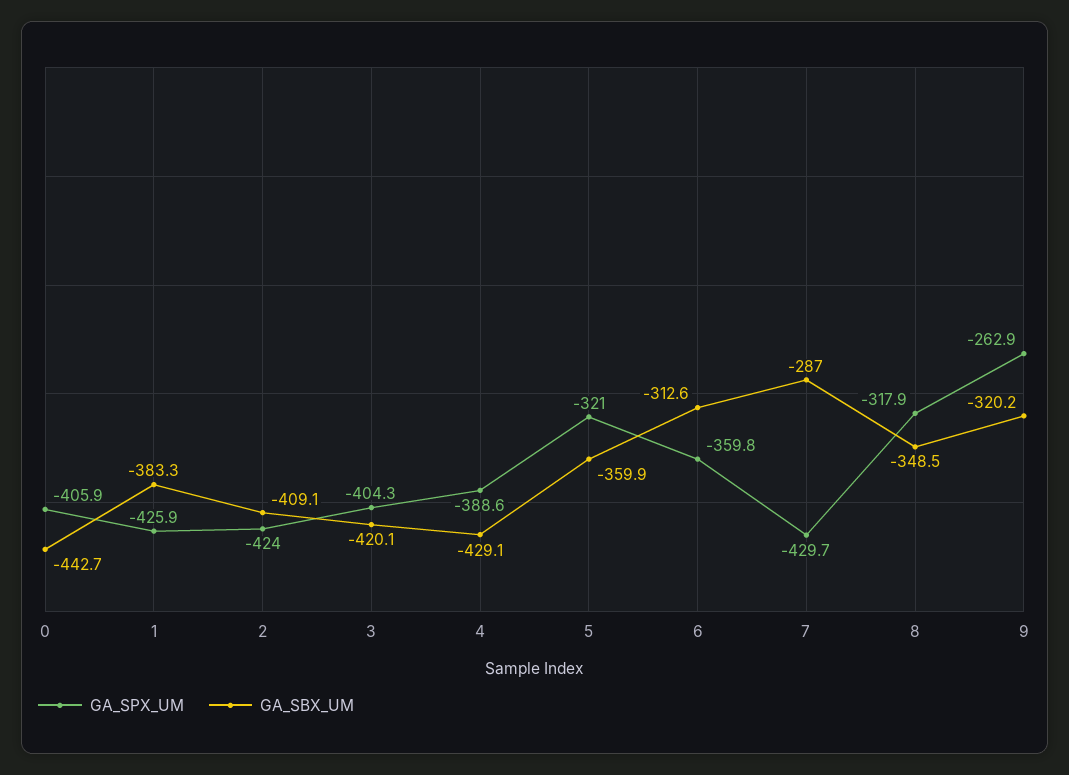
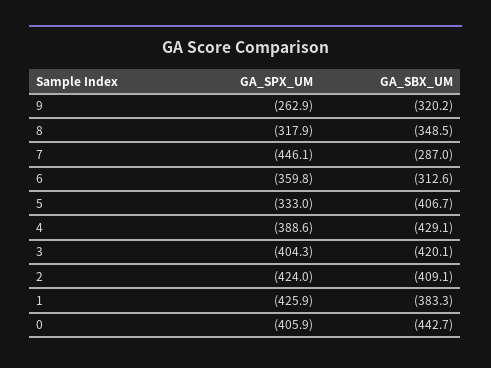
  {
    "GA_SPX_UM": {
      "0": -405.9,
      "1": -425.9,
      "2": -424,
      "3": -404.3,
      "4": -388.6,
-     "5": -321,
+     "5": -333,
      "6": -359.8,
-     "7": -429.7,
+     "7": -446.1,
      "8": -317.9,
      "9": -262.9
    },
    "GA_SBX_UM": {
      "0": -442.7,
      "1": -383.3,
      "2": -409.1,
      "3": -420.1,
      "4": -429.1,
-     "5": -359.9,
+     "5": -406.7,
      "6": -312.6,
      "7": -287,
      "8": -348.5,
      "9": -320.2
    }
  }

